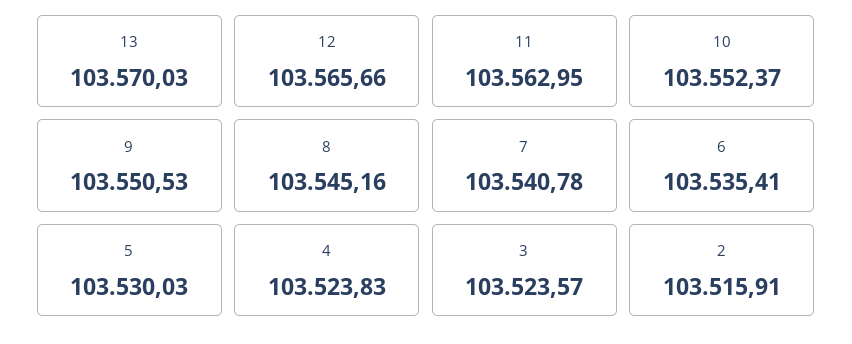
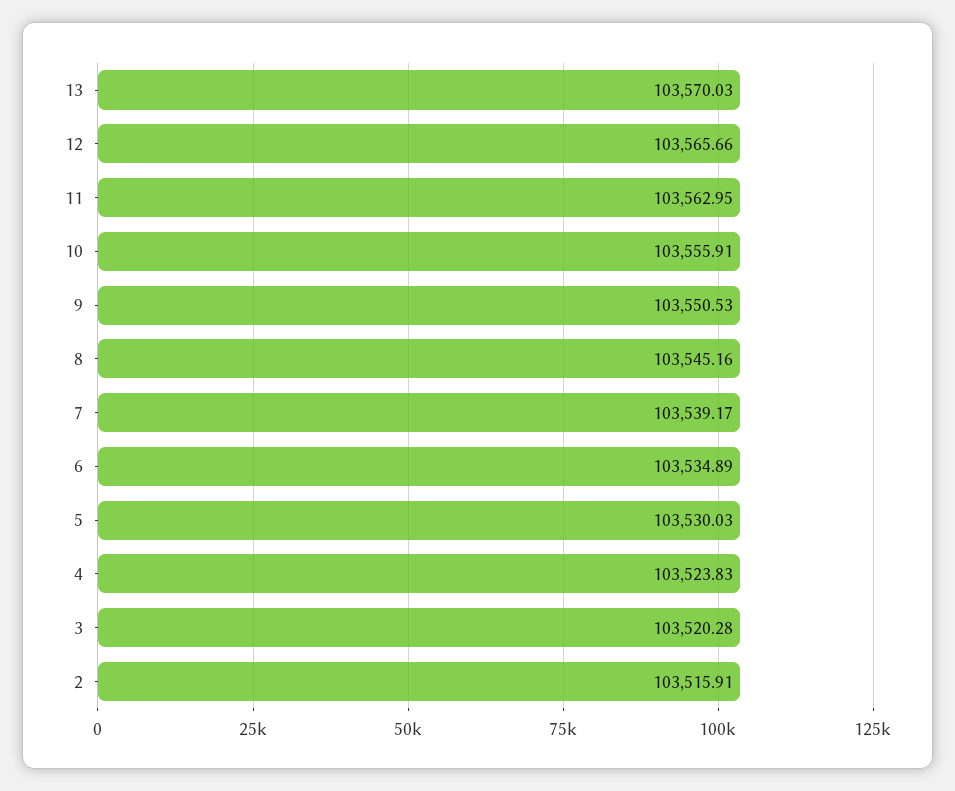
  {
    "13": 103570.03,
    "12": 103565.66,
    "11": 103562.95,
-   "10": 103552.37,
+   "10": 103555.91,
    "9": 103550.53,
    "8": 103545.16,
-   "7": 103540.78,
+   "7": 103539.17,
-   "6": 103535.41,
+   "6": 103534.89,
    "5": 103530.03,
    "4": 103523.83,
-   "3": 103523.57,
+   "3": 103520.28,
    "2": 103515.91
  }

